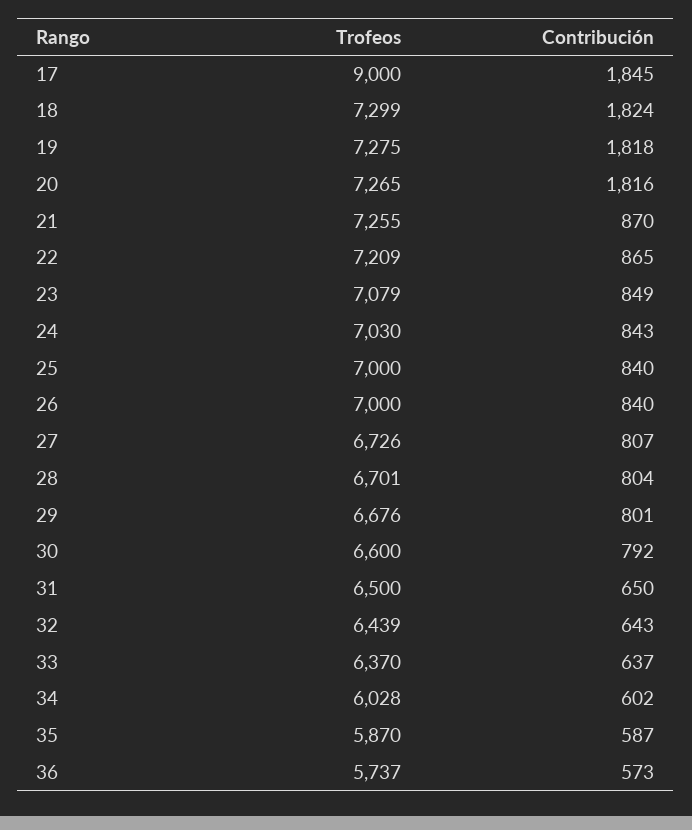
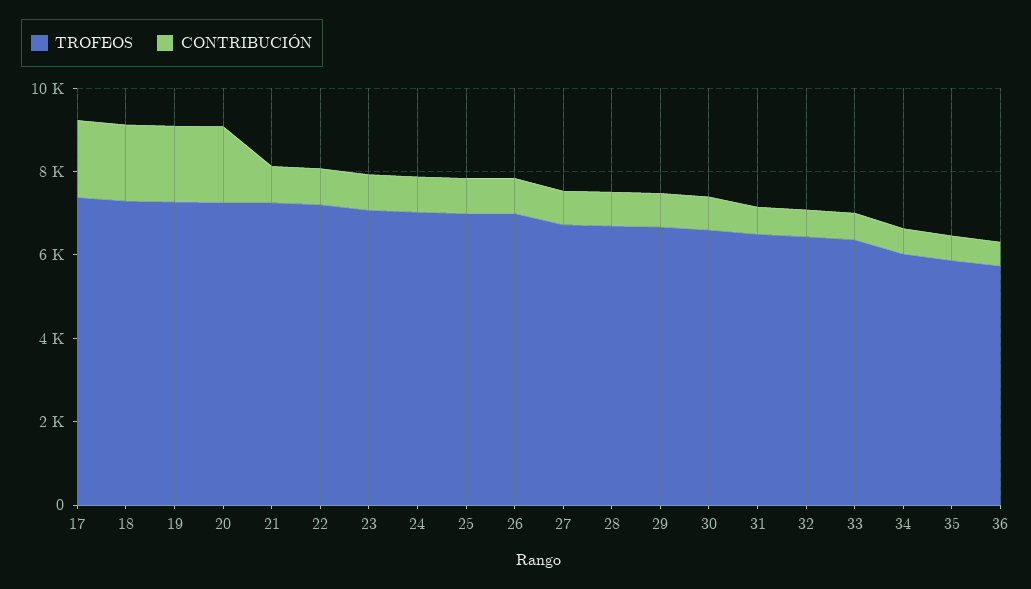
  {
    "Trofeos": {
-     "17": 9000,
+     "17": 7500,
      "18": 7299,
      "19": 7275,
      "20": 7265,
      "21": 7255,
      "22": 7209,
      "23": 7079,
      "24": 7030,
      "25": 7000,
      "26": 7000,
      "27": 6726,
      "28": 6701,
      "29": 6676,
      "30": 6600,
      "31": 6500,
      "32": 6439,
      "33": 6370,
      "34": 6028,
      "35": 5870,
      "36": 5737
    },
    "Contribución": {
      "17": 1845,
      "18": 1824,
      "19": 1818,
      "20": 1816,
      "21": 870,
      "22": 865,
      "23": 849,
      "24": 843,
      "25": 840,
      "26": 840,
      "27": 807,
      "28": 804,
      "29": 801,
      "30": 792,
      "31": 650,
      "32": 643,
      "33": 637,
      "34": 602,
      "35": 587,
      "36": 573
    }
  }

